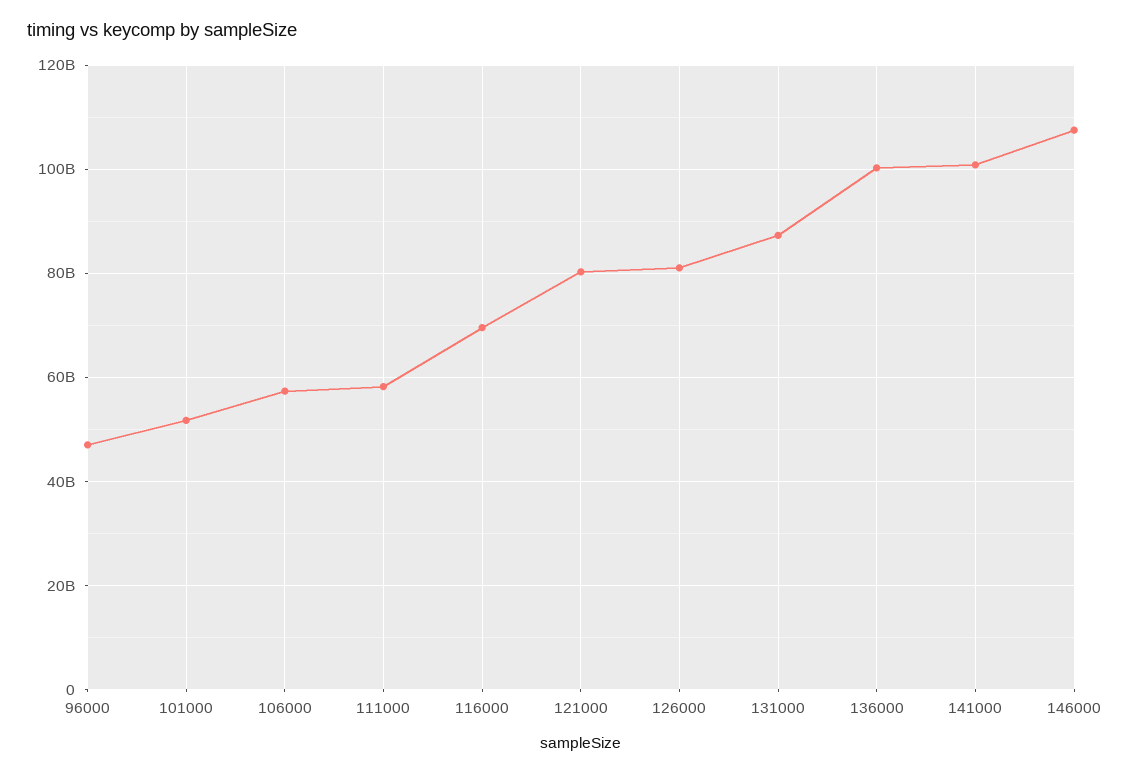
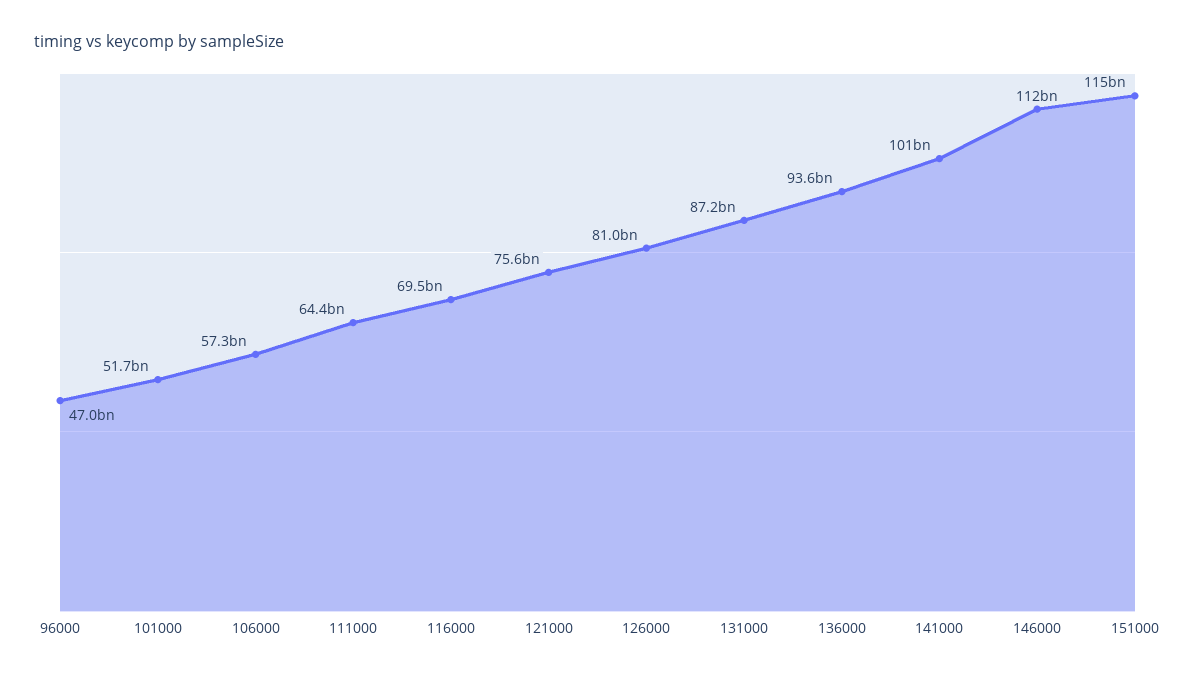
  {
    "96000": 47000000000,
    "101000": 51700000000,
    "106000": 57300000000,
-   "111000": 58000000000,
+   "111000": 64400000000,
    "116000": 69500000000,
-   "121000": 80000000000,
+   "121000": 75600000000,
    "126000": 81000000000,
    "131000": 87200000000,
-   "136000": 100000000000,
+   "136000": 93600000000,
    "141000": 101000000000,
-   "146000": 108000000000
+   "146000": 112000000000,
+   "151000": 115000000000
  }

